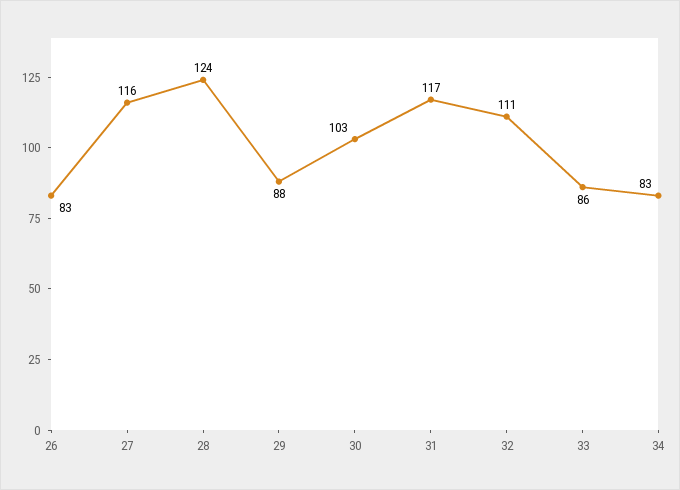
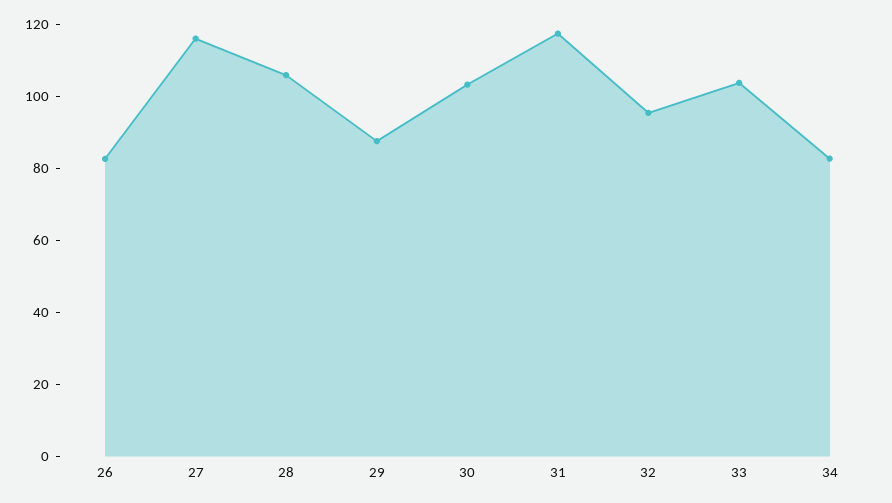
  {
    "26": 83,
    "27": 116,
-   "28": 124,
+   "28": 105,
    "29": 88,
    "30": 103,
    "31": 117,
-   "32": 111,
+   "32": 95,
-   "33": 86,
+   "33": 105,
    "34": 83
  }

